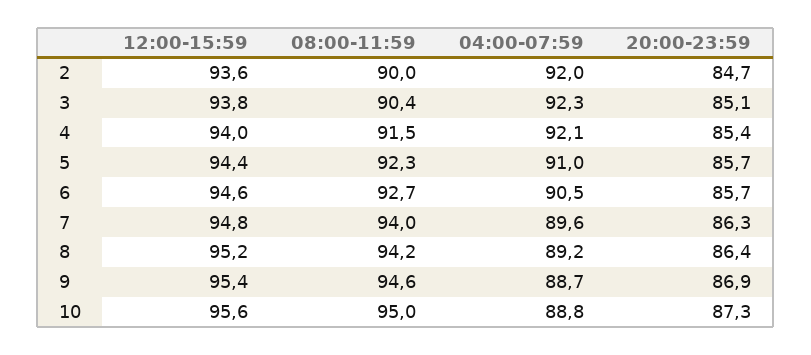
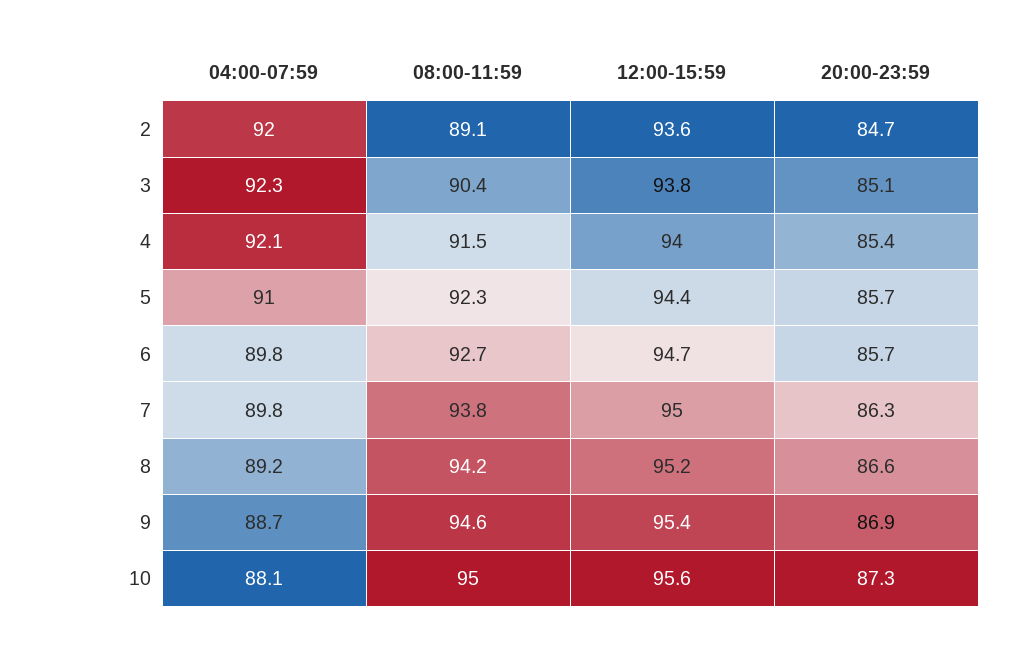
  {
    "12:00-15:59": {
      "2": 93.6,
      "3": 93.8,
      "4": 94,
      "5": 94.4,
-     "6": 94.6,
+     "6": 94.7,
-     "7": 94.8,
+     "7": 95,
      "8": 95.2,
      "9": 95.4,
      "10": 95.6
    },
    "08:00-11:59": {
-     "2": 90,
+     "2": 89.1,
      "3": 90.4,
      "4": 91.5,
      "5": 92.3,
      "6": 92.7,
-     "7": 94,
+     "7": 93.8,
      "8": 94.2,
      "9": 94.6,
      "10": 95
    },
    "04:00-07:59": {
      "2": 92,
      "3": 92.3,
      "4": 92.1,
      "5": 91,
-     "6": 90.5,
+     "6": 89.8,
-     "7": 89.6,
+     "7": 89.8,
      "8": 89.2,
      "9": 88.7,
-     "10": 88.8
+     "10": 88.1
    },
    "20:00-23:59": {
      "2": 84.7,
      "3": 85.1,
      "4": 85.4,
      "5": 85.7,
      "6": 85.7,
      "7": 86.3,
-     "8": 86.4,
+     "8": 86.6,
      "9": 86.9,
      "10": 87.3
    }
  }

